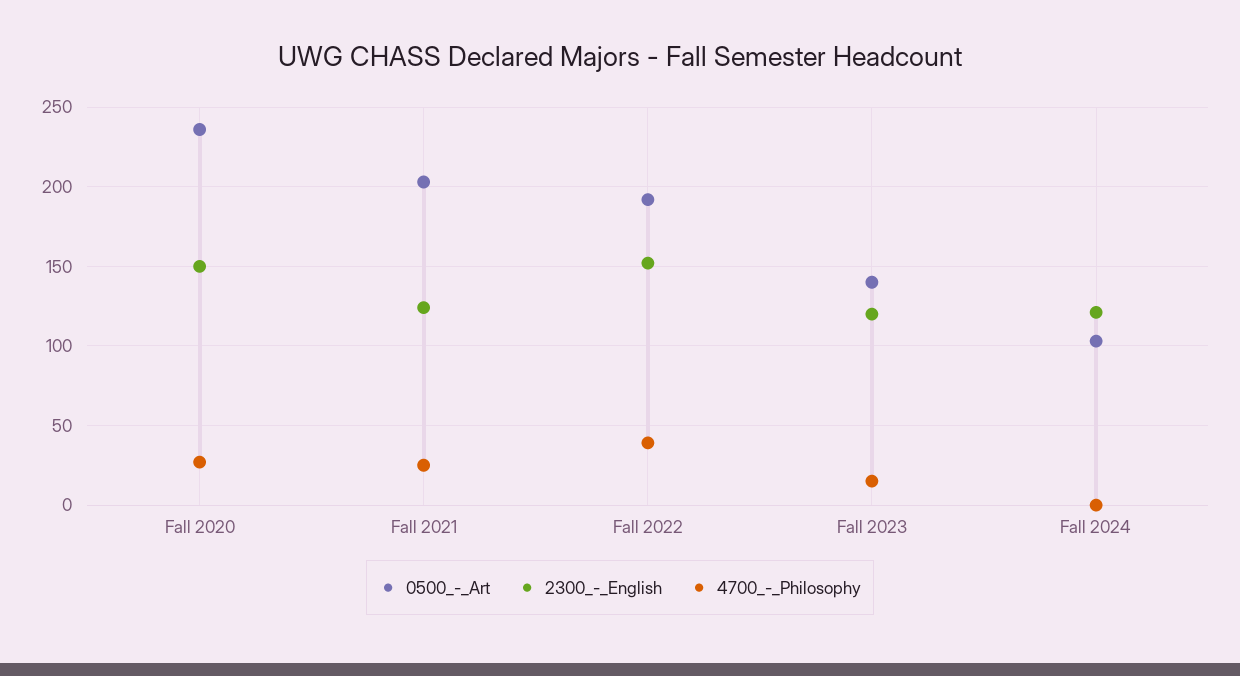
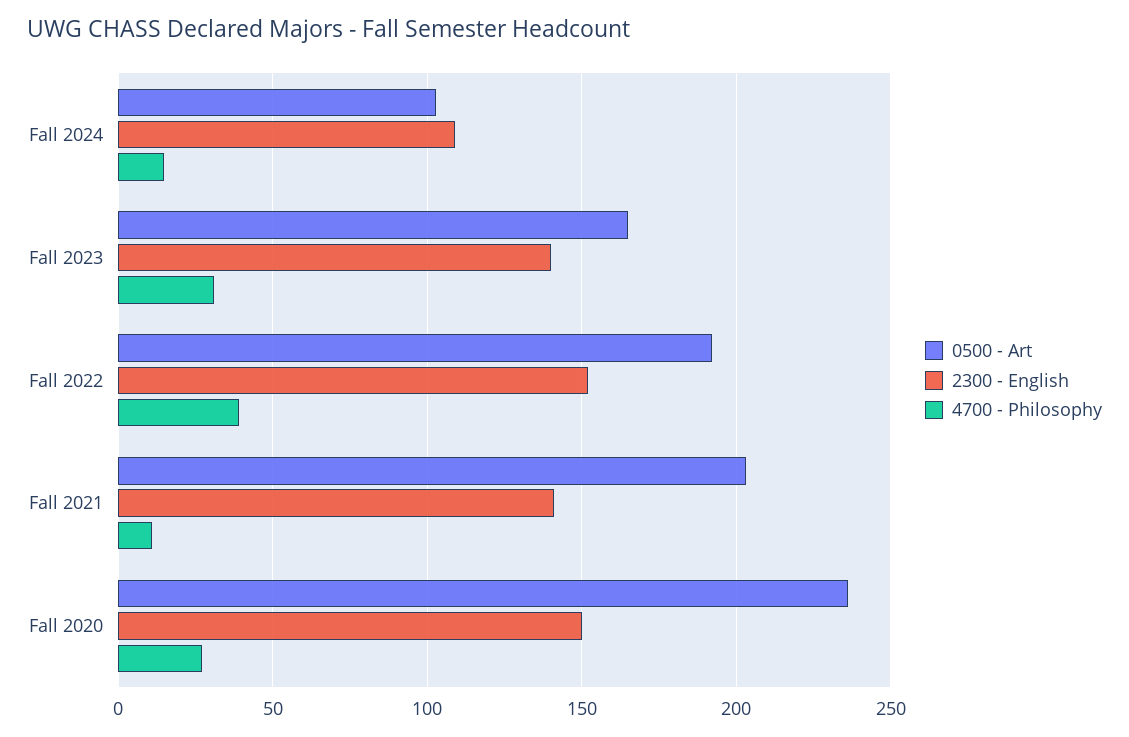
  {
    "0500_-_Art": {
      "Fall 2020": 235,
      "Fall 2021": 205,
      "Fall 2022": 190,
-     "Fall 2023": 140,
+     "Fall 2023": 165,
      "Fall 2024": 105
    },
    "2300_-_English": {
      "Fall 2020": 150,
-     "Fall 2021": 125,
+     "Fall 2021": 140,
      "Fall 2022": 150,
-     "Fall 2023": 120,
+     "Fall 2023": 140,
-     "Fall 2024": 120
+     "Fall 2024": 110
    },
    "4700_-_Philosophy": {
      "Fall 2020": 25,
-     "Fall 2021": 25,
+     "Fall 2021": 10,
      "Fall 2022": 40,
-     "Fall 2023": 15,
+     "Fall 2023": 30,
-     "Fall 2024": 0
+     "Fall 2024": 15
    }
  }

